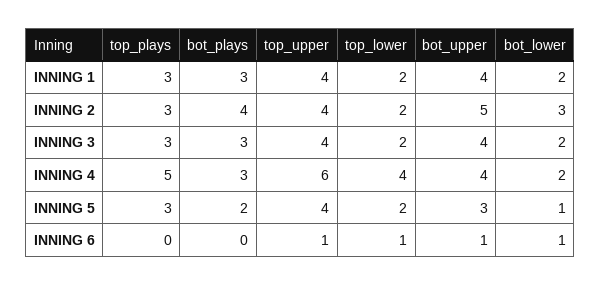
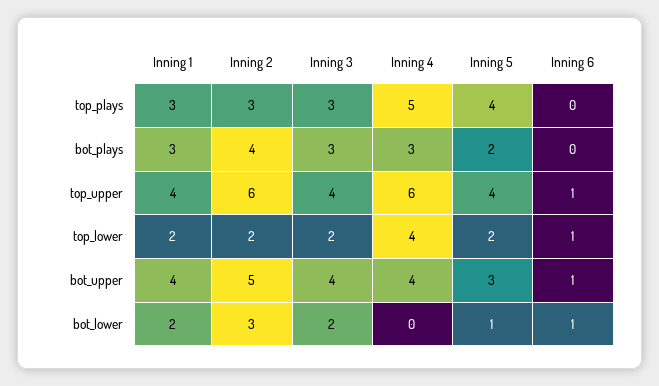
  {
    "top_plays": {
      "INNING 1": 3,
      "INNING 2": 3,
      "INNING 3": 3,
      "INNING 4": 5,
-     "INNING 5": 3,
+     "INNING 5": 4,
      "INNING 6": 0
    },
    "bot_plays": {
      "INNING 1": 3,
      "INNING 2": 4,
      "INNING 3": 3,
      "INNING 4": 3,
      "INNING 5": 2,
      "INNING 6": 0
    },
    "top_upper": {
      "INNING 1": 4,
-     "INNING 2": 4,
+     "INNING 2": 6,
      "INNING 3": 4,
      "INNING 4": 6,
      "INNING 5": 4,
      "INNING 6": 1
    },
    "top_lower": {
      "INNING 1": 2,
      "INNING 2": 2,
      "INNING 3": 2,
      "INNING 4": 4,
      "INNING 5": 2,
      "INNING 6": 1
    },
    "bot_upper": {
      "INNING 1": 4,
      "INNING 2": 5,
      "INNING 3": 4,
      "INNING 4": 4,
      "INNING 5": 3,
      "INNING 6": 1
    },
    "bot_lower": {
      "INNING 1": 2,
      "INNING 2": 3,
      "INNING 3": 2,
-     "INNING 4": 2,
+     "INNING 4": 0,
      "INNING 5": 1,
      "INNING 6": 1
    }
  }

